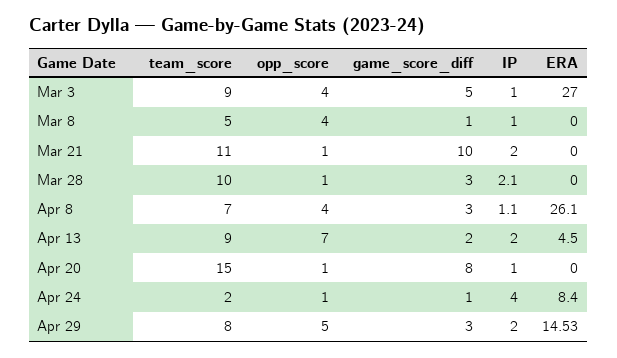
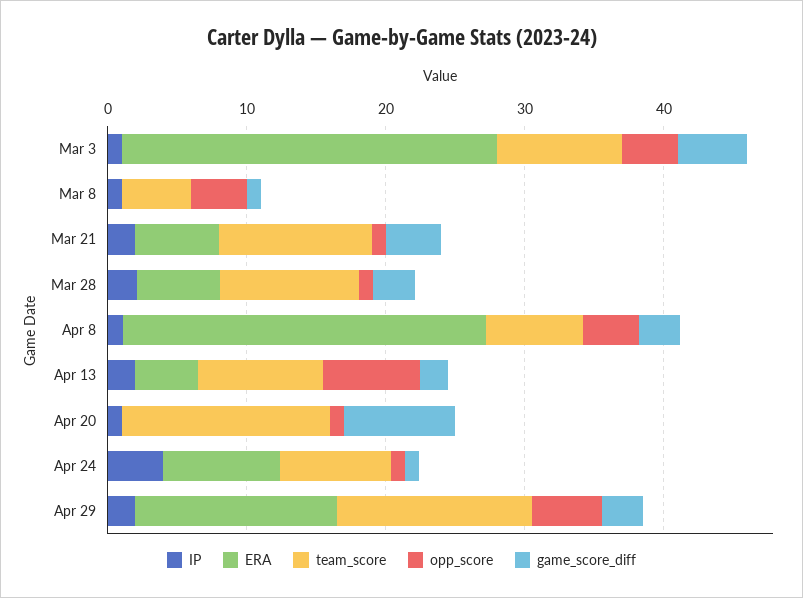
  {
    "team_score": {
      "Mar 3": 9,
      "Mar 8": 5,
      "Mar 21": 11,
      "Mar 28": 10,
      "Apr 8": 7,
      "Apr 13": 9,
      "Apr 20": 15,
-     "Apr 24": 2,
+     "Apr 24": 8,
-     "Apr 29": 8
+     "Apr 29": 14
    },
    "opp_score": {
      "Mar 3": 4,
      "Mar 8": 4,
      "Mar 21": 1,
      "Mar 28": 1,
      "Apr 8": 4,
      "Apr 13": 7,
      "Apr 20": 1,
      "Apr 24": 1,
      "Apr 29": 5
    },
    "game_score_diff": {
      "Mar 3": 5,
      "Mar 8": 1,
-     "Mar 21": 10,
+     "Mar 21": 4,
      "Mar 28": 3,
      "Apr 8": 3,
      "Apr 13": 2,
      "Apr 20": 8,
      "Apr 24": 1,
      "Apr 29": 3
    },
    "IP": {
      "Mar 3": 1,
      "Mar 8": 1,
      "Mar 21": 2,
      "Mar 28": 2.1,
      "Apr 8": 1.1,
      "Apr 13": 2,
      "Apr 20": 1,
      "Apr 24": 4,
      "Apr 29": 2
    },
    "ERA": {
      "Mar 3": 27,
      "Mar 8": 0,
-     "Mar 21": 0,
+     "Mar 21": 6,
-     "Mar 28": 0,
+     "Mar 28": 6,
      "Apr 8": 26.1,
      "Apr 13": 4.5,
      "Apr 20": 0,
      "Apr 24": 8.4,
      "Apr 29": 14.53
    }
  }

